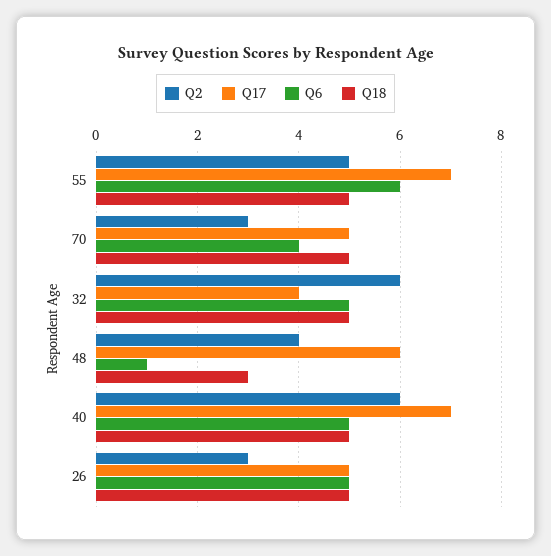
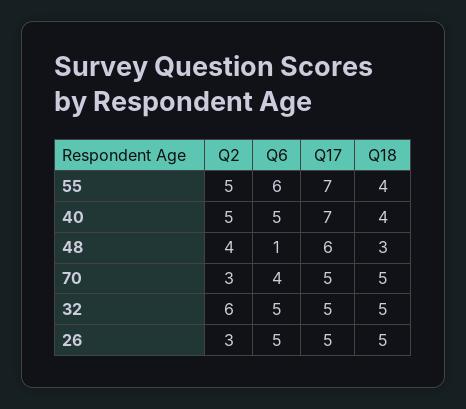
  {
    "Q2": {
      "55": 5,
      "70": 3,
      "32": 6,
      "48": 4,
-     "40": 6,
+     "40": 5,
      "26": 3
    },
    "Q17": {
      "55": 7,
      "70": 5,
-     "32": 4,
+     "32": 5,
      "48": 6,
      "40": 7,
      "26": 5
    },
    "Q6": {
      "55": 6,
      "70": 4,
      "32": 5,
      "48": 1,
      "40": 5,
      "26": 5
    },
    "Q18": {
-     "55": 5,
+     "55": 4,
      "70": 5,
      "32": 5,
      "48": 3,
-     "40": 5,
+     "40": 4,
      "26": 5
    }
  }

